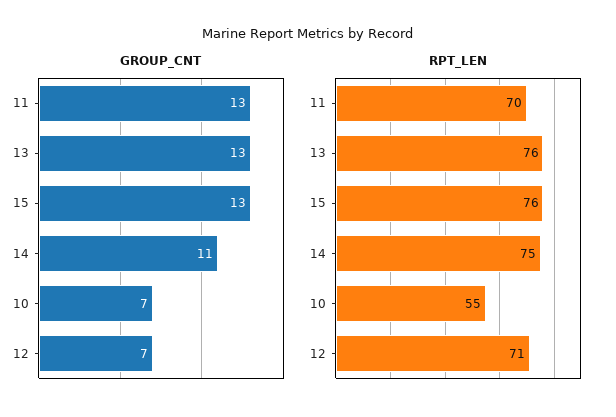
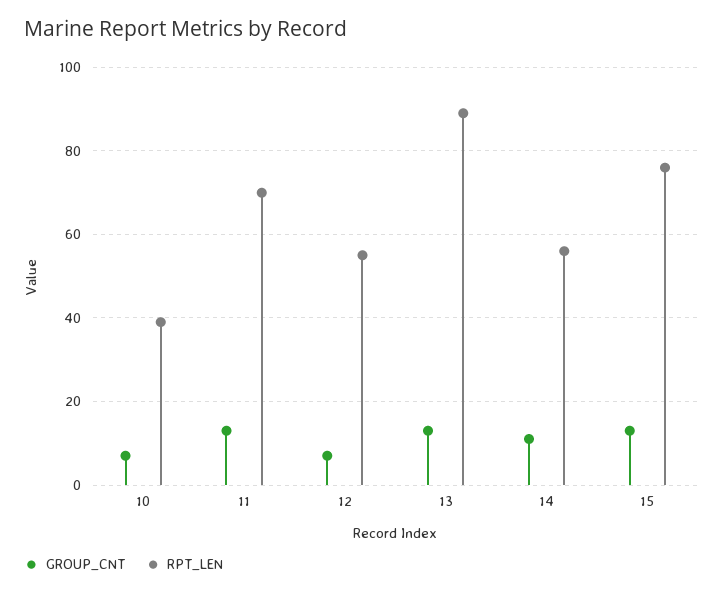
  {
    "GROUP_CNT": {
      "11": 13,
      "13": 13,
      "15": 13,
      "14": 11,
      "10": 7,
      "12": 7
    },
    "RPT_LEN": {
      "11": 70,
-     "13": 76,
+     "13": 90,
      "15": 76,
-     "14": 75,
+     "14": 55,
-     "10": 55,
+     "10": 40,
-     "12": 71
+     "12": 55
    }
  }

